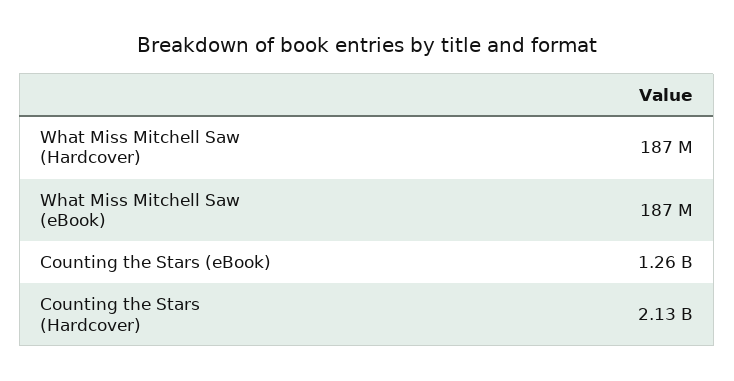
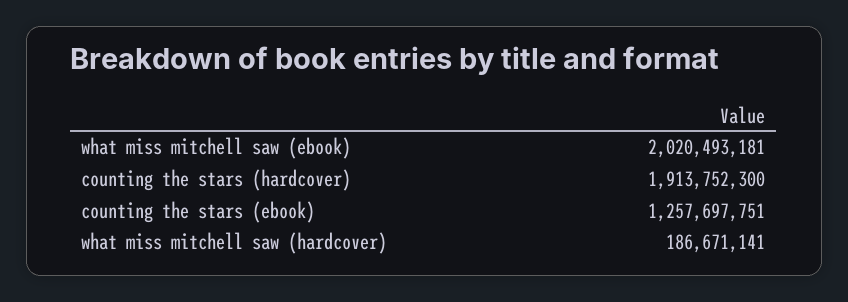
  {
    "What Miss Mitchell Saw (Hardcover)": 186671141,
-   "What Miss Mitchell Saw (eBook)": 187000000,
+   "What Miss Mitchell Saw (eBook)": 2020493181,
    "Counting the Stars (eBook)": 1257697751,
-   "Counting the Stars (Hardcover)": 2130000000
+   "Counting the Stars (Hardcover)": 1913752300
  }

